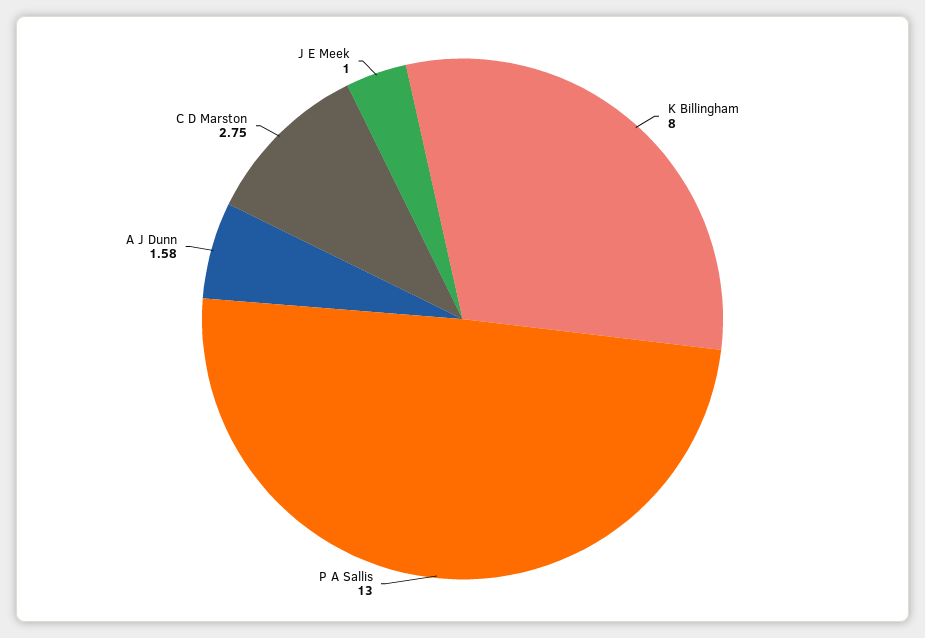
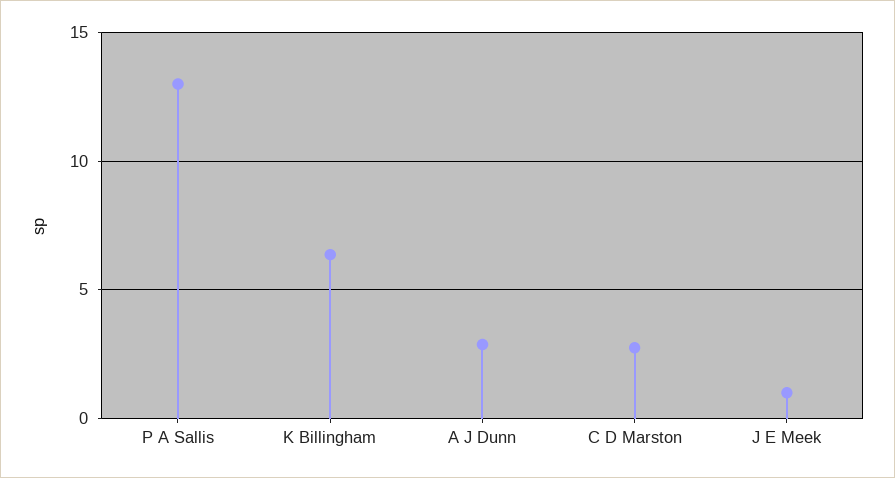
  {
-   "K Billingham": 8,
+   "K Billingham": 6.5,
    "P A Sallis": 13,
-   "A J Dunn": 1.58,
+   "A J Dunn": 3,
    "C D Marston": 2.75,
    "J E Meek": 1
  }

